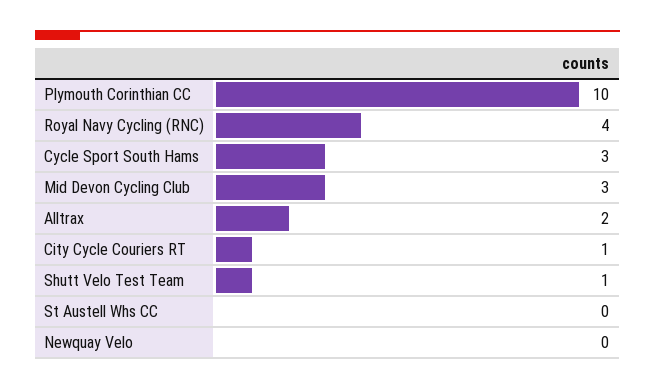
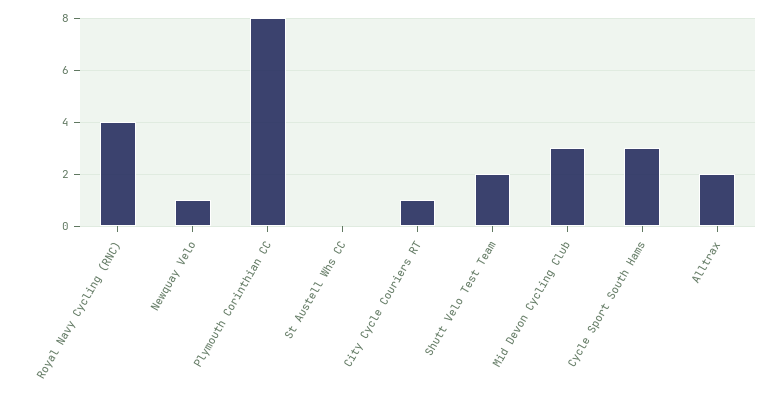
  {
-   "Plymouth Corinthian CC": 10,
+   "Plymouth Corinthian CC": 8,
    "Royal Navy Cycling (RNC)": 4,
    "Cycle Sport South Hams": 3,
    "Mid Devon Cycling Club": 3,
    "Alltrax": 2,
    "City Cycle Couriers RT": 1,
-   "Shutt Velo Test Team": 1,
+   "Shutt Velo Test Team": 2,
    "St Austell Whs CC": 0,
-   "Newquay Velo": 0
+   "Newquay Velo": 1
  }

